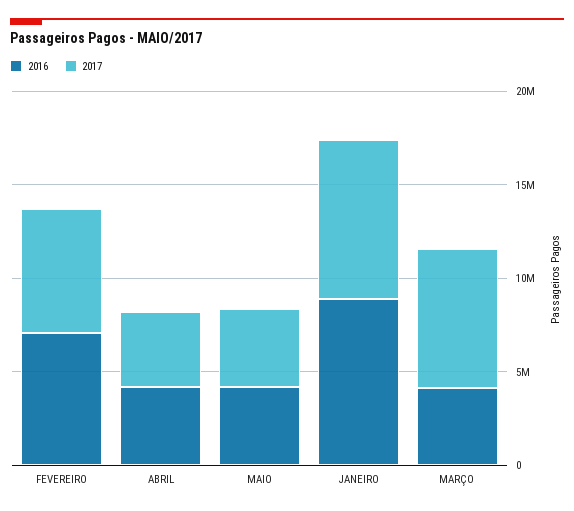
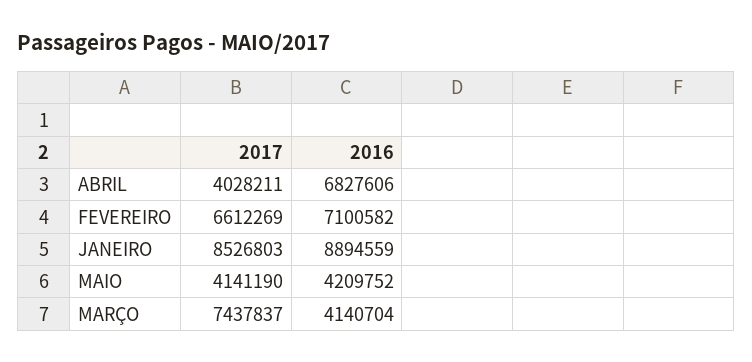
  {
    "2016": {
      "FEVEREIRO": 7100582,
-     "ABRIL": 4000000,
+     "ABRIL": 6827606,
      "MAIO": 4209752,
      "JANEIRO": 8894559,
      "MARÇO": 4140704
    },
    "2017": {
      "FEVEREIRO": 6612269,
      "ABRIL": 4028211,
      "MAIO": 4141190,
      "JANEIRO": 8526803,
      "MARÇO": 7437837
    }
  }

